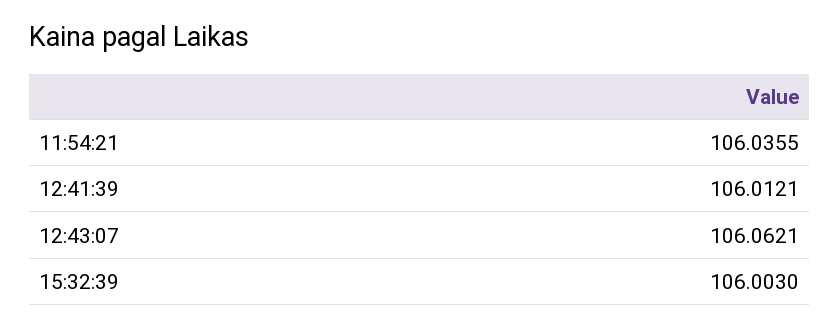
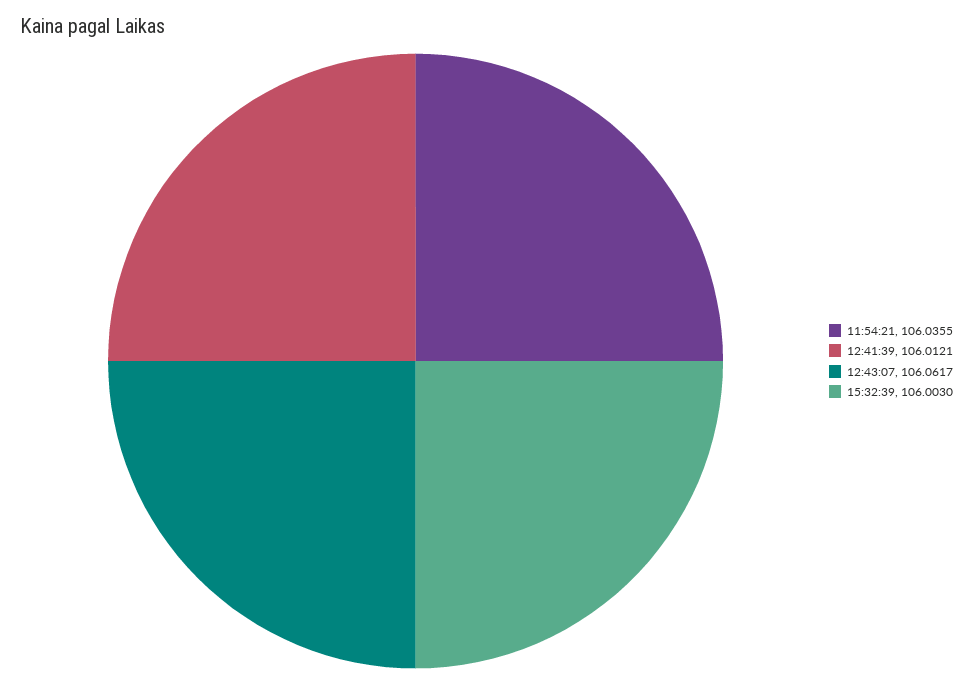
  {
    "11:54:21": 106.0355,
    "12:41:39": 106.0121,
-   "12:43:07": 106.0621,
+   "12:43:07": 106.0617,
    "15:32:39": 106.003
  }

